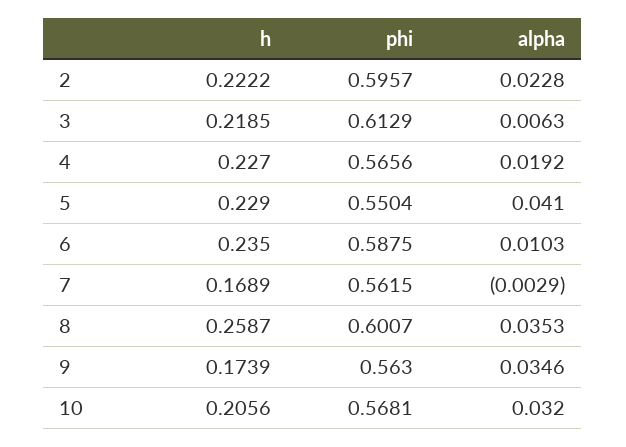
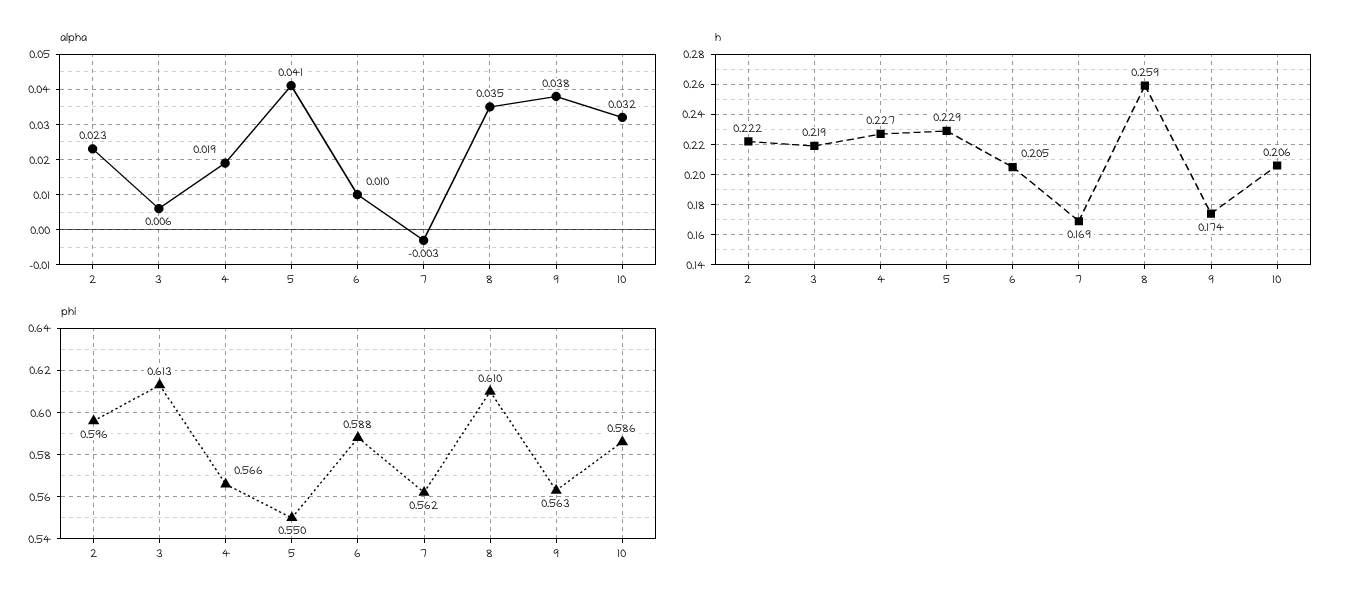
  {
    "h": {
      "2": 0.2222,
      "3": 0.2185,
      "4": 0.227,
      "5": 0.229,
-     "6": 0.235,
+     "6": 0.205,
      "7": 0.1689,
      "8": 0.2587,
      "9": 0.1739,
      "10": 0.2056
    },
    "phi": {
      "2": 0.5957,
      "3": 0.6129,
      "4": 0.5656,
      "5": 0.5504,
      "6": 0.5875,
      "7": 0.5615,
-     "8": 0.6007,
+     "8": 0.61,
      "9": 0.563,
-     "10": 0.5681
+     "10": 0.586
    },
    "alpha": {
      "2": 0.0228,
      "3": 0.0063,
      "4": 0.0192,
      "5": 0.041,
      "6": 0.0103,
      "7": -0.0029,
      "8": 0.0353,
-     "9": 0.0346,
+     "9": 0.038,
      "10": 0.032
    }
  }

